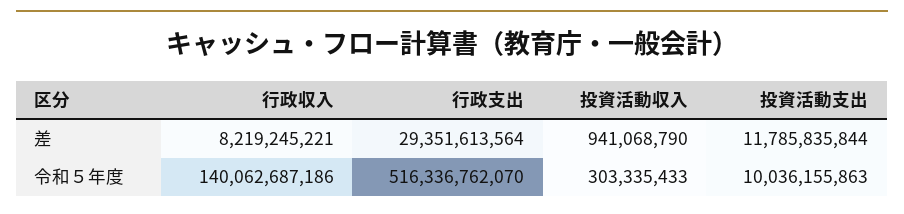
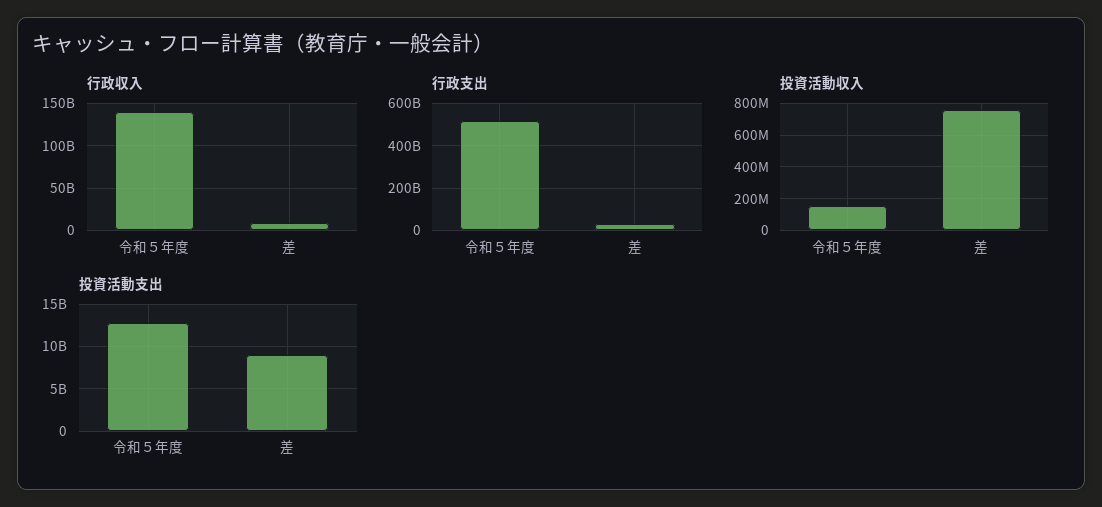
  {
    "行政収入": {
      "差": 8219245221,
      "令和５年度": 140062687186
    },
    "行政支出": {
      "差": 29351613564,
      "令和５年度": 516336762070
    },
    "投資活動収入": {
-     "差": 941068790,
+     "差": 750000000,
-     "令和５年度": 303335433
+     "令和５年度": 150000000
    },
    "投資活動支出": {
-     "差": 11785835844,
+     "差": 9000000000,
-     "令和５年度": 10036155863
+     "令和５年度": 13000000000
    }
  }

